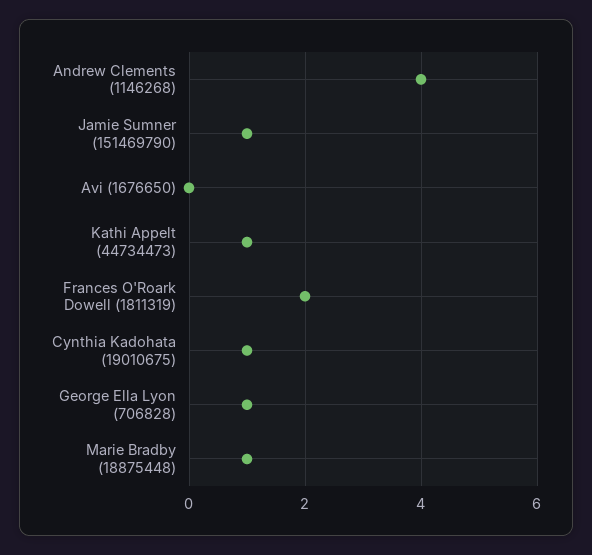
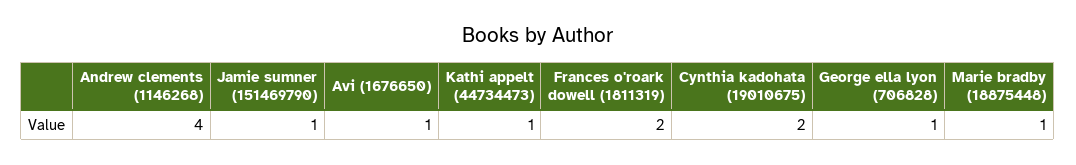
  {
    "Andrew Clements (1146268)": 4,
    "Jamie Sumner (151469790)": 1,
-   "Avi (1676650)": 0,
+   "Avi (1676650)": 1,
    "Kathi Appelt (44734473)": 1,
    "Frances O'Roark Dowell (1811319)": 2,
-   "Cynthia Kadohata (19010675)": 1,
+   "Cynthia Kadohata (19010675)": 2,
    "George Ella Lyon (706828)": 1,
    "Marie Bradby (18875448)": 1
  }

